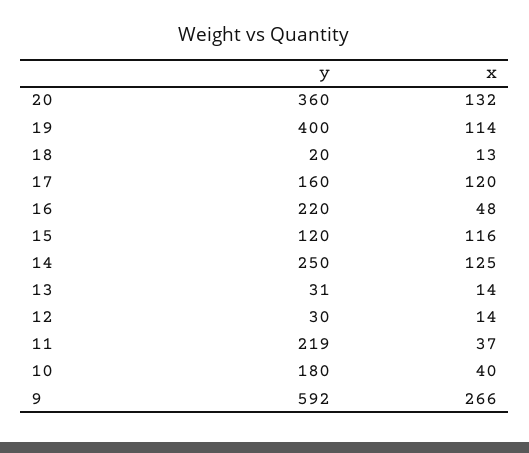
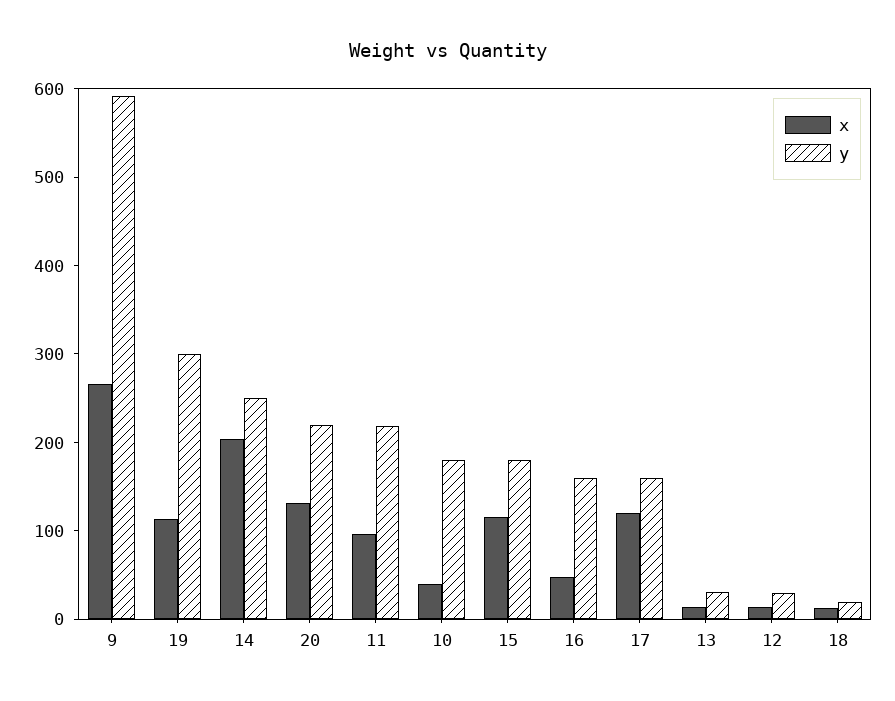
  {
    "y": {
-     "20": 360,
+     "20": 220,
-     "19": 400,
+     "19": 300,
      "18": 20,
      "17": 160,
-     "16": 220,
+     "16": 160,
-     "15": 120,
+     "15": 180,
      "14": 250,
      "13": 31,
      "12": 30,
      "11": 219,
      "10": 180,
      "9": 592
    },
    "x": {
      "20": 132,
      "19": 114,
      "18": 13,
      "17": 120,
      "16": 48,
      "15": 116,
-     "14": 125,
+     "14": 200,
      "13": 14,
      "12": 14,
-     "11": 37,
+     "11": 100,
      "10": 40,
      "9": 266
    }
  }

